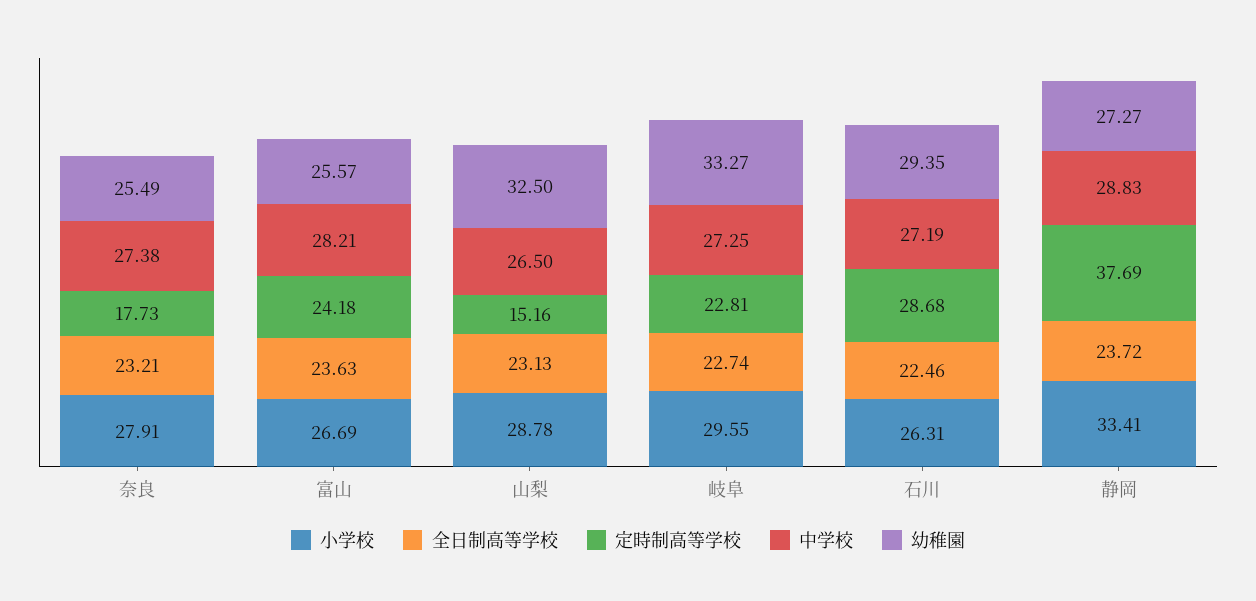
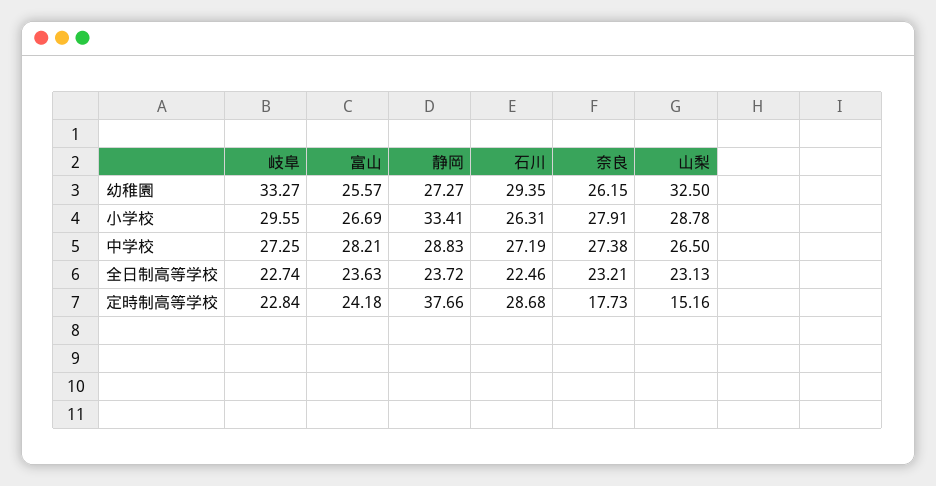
  {
    "小学校": {
      "奈良": 27.91,
      "富山": 26.69,
      "山梨": 28.78,
      "岐阜": 29.55,
      "石川": 26.31,
      "静岡": 33.41
    },
    "全日制高等学校": {
      "奈良": 23.21,
      "富山": 23.63,
      "山梨": 23.13,
      "岐阜": 22.74,
      "石川": 22.46,
      "静岡": 23.72
    },
    "定時制高等学校": {
      "奈良": 17.73,
      "富山": 24.18,
      "山梨": 15.16,
-     "岐阜": 22.81,
+     "岐阜": 22.84,
      "石川": 28.68,
-     "静岡": 37.69
+     "静岡": 37.66
    },
    "中学校": {
      "奈良": 27.38,
      "富山": 28.21,
      "山梨": 26.5,
      "岐阜": 27.25,
      "石川": 27.19,
      "静岡": 28.83
    },
    "幼稚園": {
-     "奈良": 25.49,
+     "奈良": 26.15,
      "富山": 25.57,
      "山梨": 32.5,
      "岐阜": 33.27,
      "石川": 29.35,
      "静岡": 27.27
    }
  }

